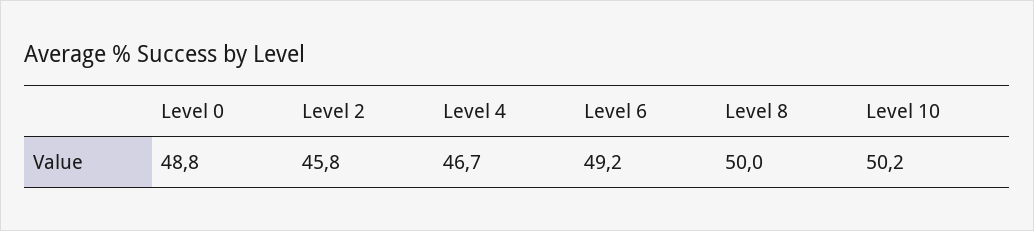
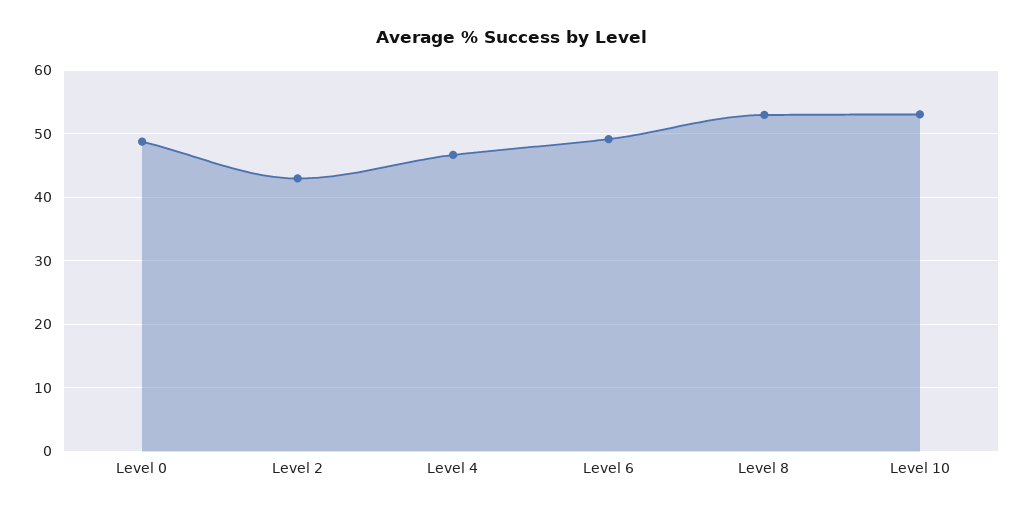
  {
    "Level 0": 48.8,
-   "Level 2": 45.8,
+   "Level 2": 43,
    "Level 4": 46.7,
    "Level 6": 49.2,
-   "Level 8": 50,
+   "Level 8": 53,
-   "Level 10": 50.2
+   "Level 10": 53
  }

